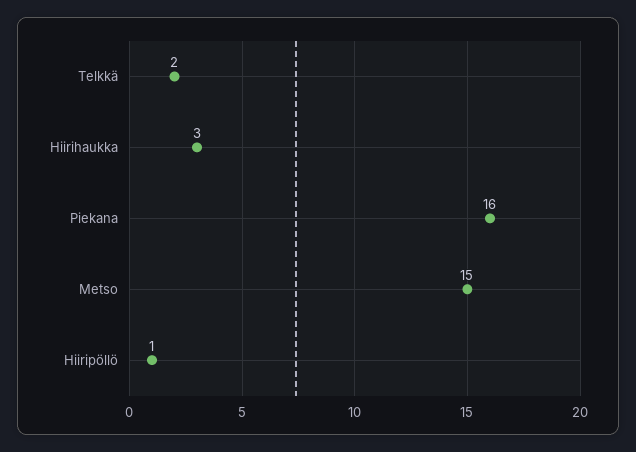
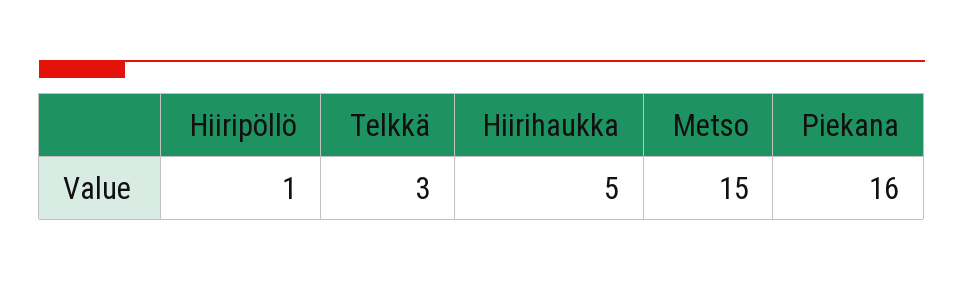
  {
-   "Telkkä": 2,
+   "Telkkä": 3,
-   "Hiirihaukka": 3,
+   "Hiirihaukka": 5,
    "Piekana": 16,
    "Metso": 15,
    "Hiiripöllö": 1
  }

